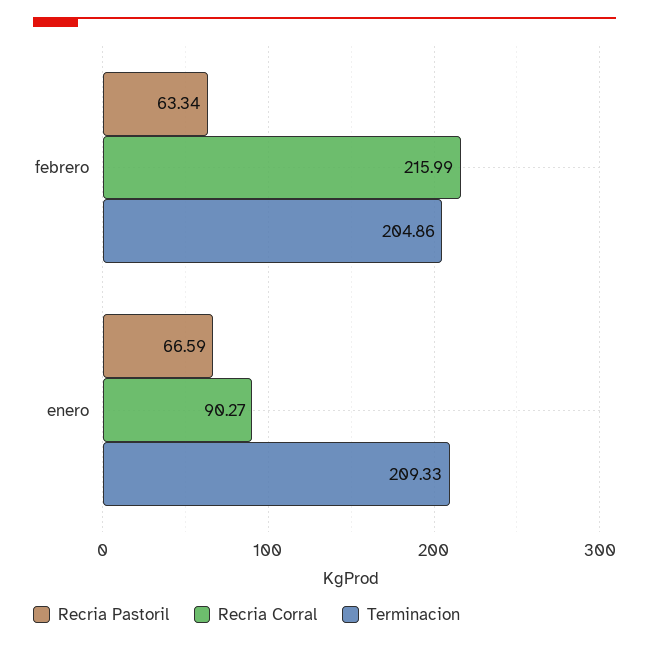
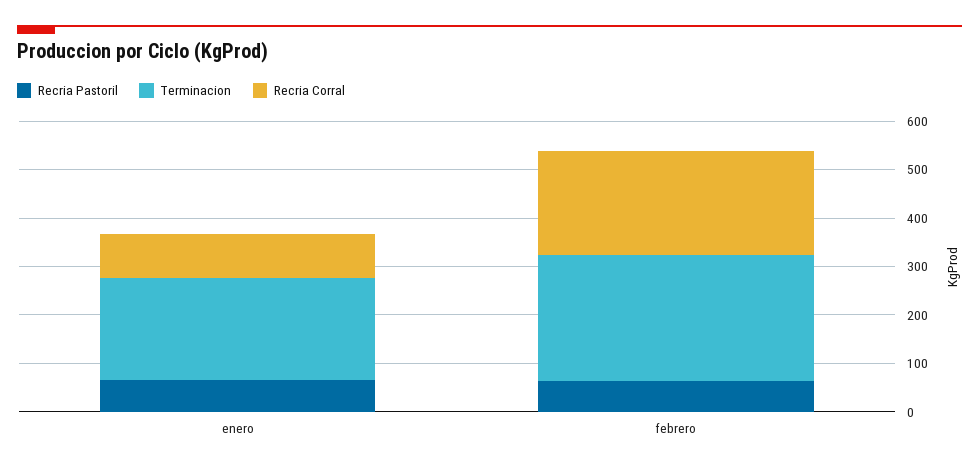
  {
    "Recria Pastoril": {
      "febrero": 63.34,
      "enero": 66.59
    },
    "Recria Corral": {
      "febrero": 215.99,
      "enero": 90.27
    },
    "Terminacion": {
-     "febrero": 204.86,
+     "febrero": 260,
      "enero": 209.33
    }
  }

